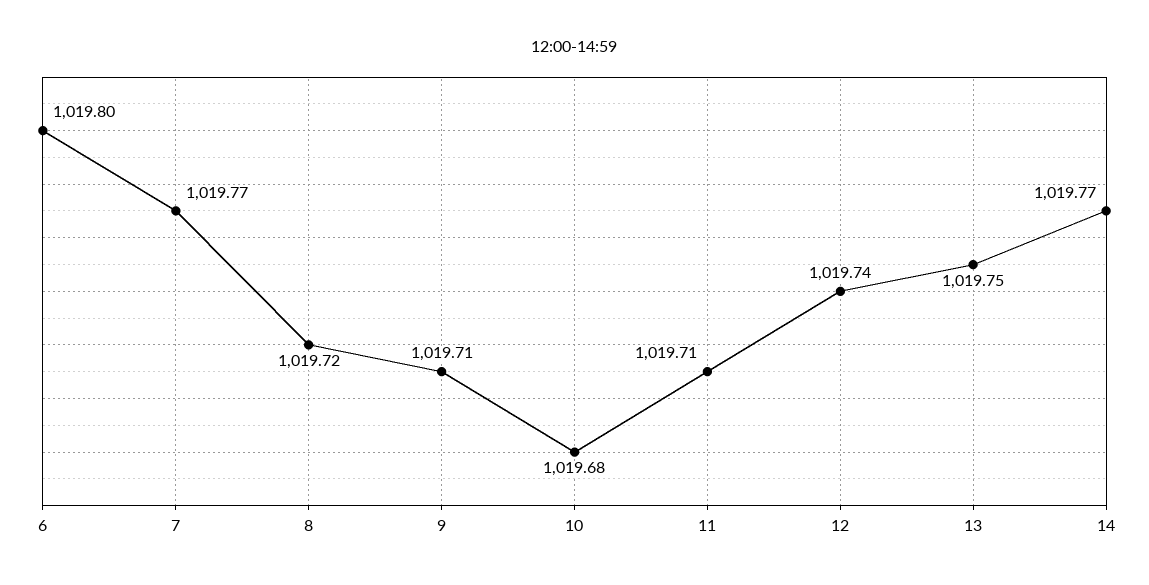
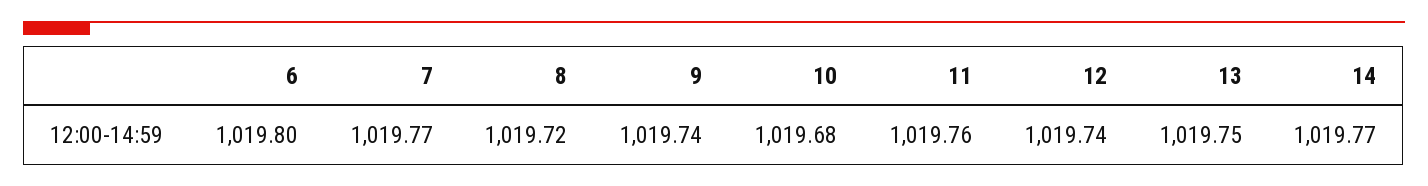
  {
    "6": 1019.8,
    "7": 1019.77,
    "8": 1019.72,
-   "9": 1019.71,
+   "9": 1019.74,
    "10": 1019.68,
-   "11": 1019.71,
+   "11": 1019.76,
    "12": 1019.74,
    "13": 1019.75,
    "14": 1019.77
  }

